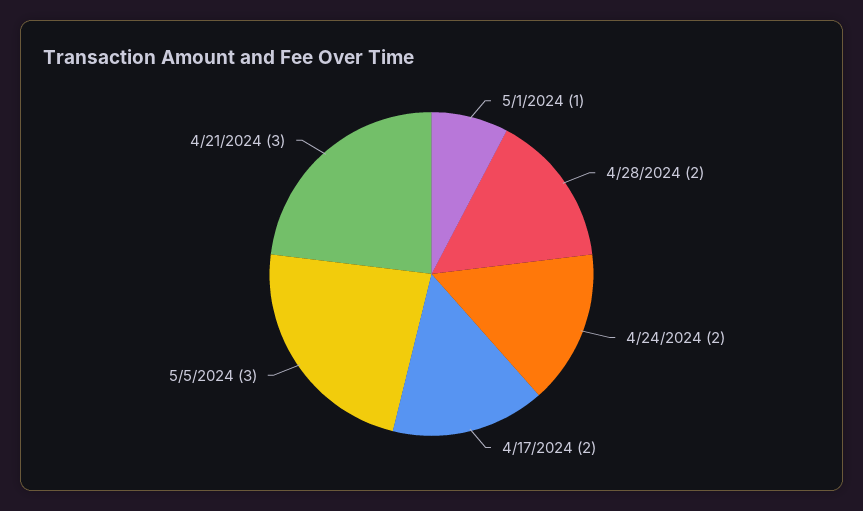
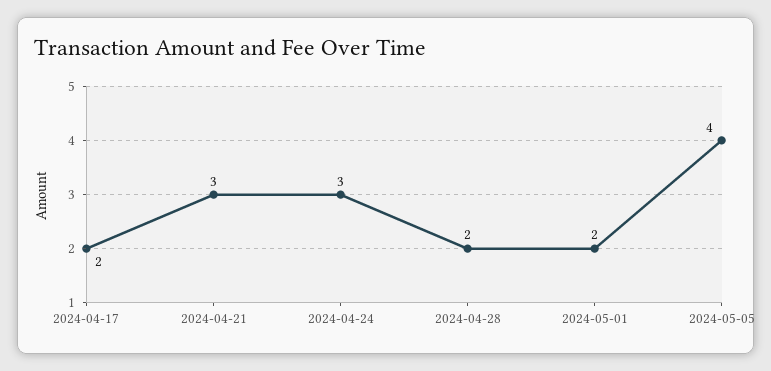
  {
-   "5/1/2024": 1,
+   "5/1/2024": 2,
    "4/28/2024": 2,
-   "4/24/2024": 2,
+   "4/24/2024": 3,
    "4/17/2024": 2,
-   "5/5/2024": 3,
+   "5/5/2024": 4,
    "4/21/2024": 3
  }

